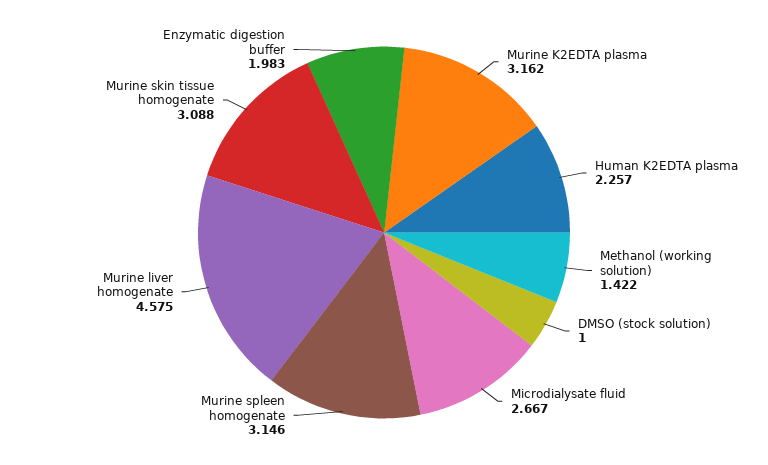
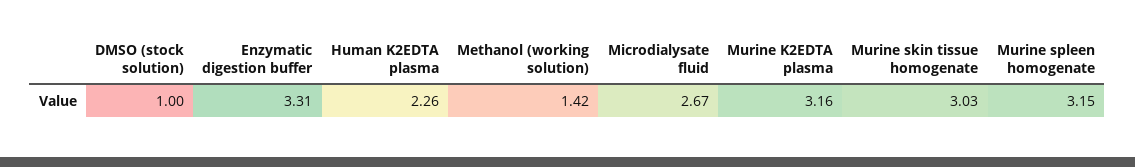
  {
    "Murine K2EDTA plasma": 3.162,
    "Human K2EDTA plasma": 2.257,
    "Methanol (working solution)": 1.422,
    "DMSO (stock solution)": 1,
    "Microdialysate fluid": 2.667,
    "Murine spleen homogenate": 3.146,
-   "Murine liver homogenate": 4.575,
-   "Murine skin tissue homogenate": 3.088,
+   "Murine skin tissue homogenate": 3.03,
-   "Enzymatic digestion buffer": 1.983
+   "Enzymatic digestion buffer": 3.31
  }

